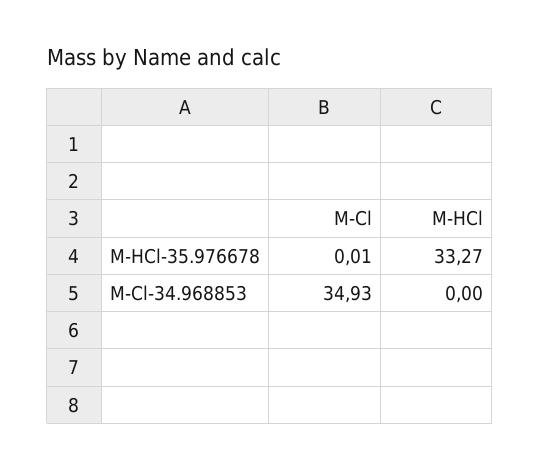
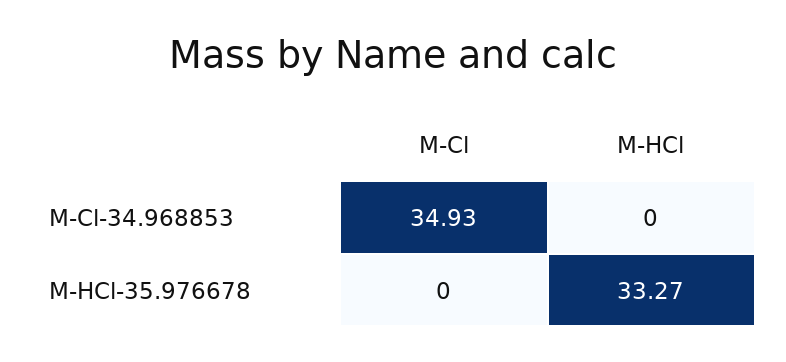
  {
    "M-Cl": {
-     "M-HCl-35.976678": 0.01,
+     "M-HCl-35.976678": 0,
      "M-Cl-34.968853": 34.93
    },
    "M-HCl": {
      "M-HCl-35.976678": 33.27,
      "M-Cl-34.968853": 0
    }
  }

